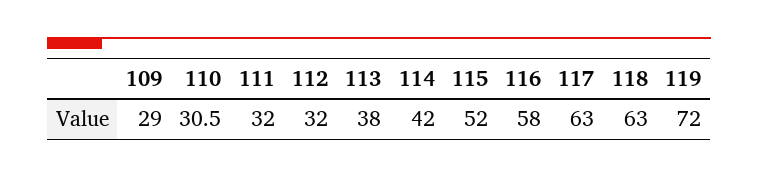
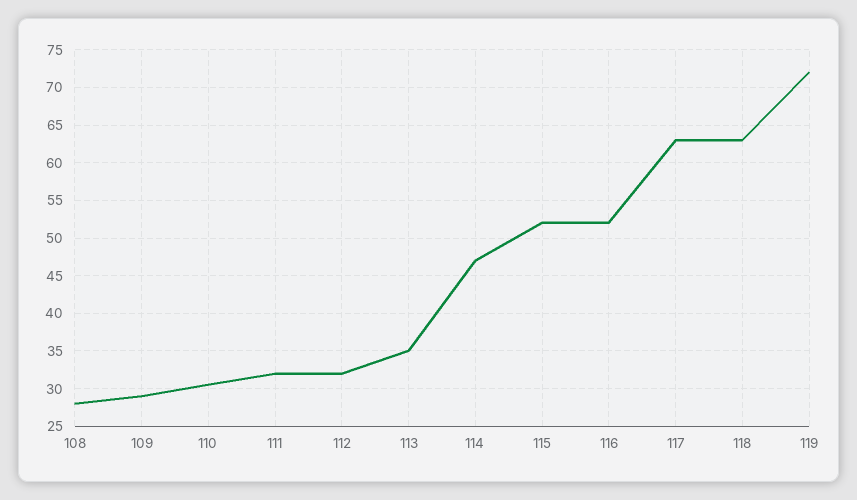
  {
    "109": 29,
    "110": 30.5,
    "111": 32,
    "112": 32,
-   "113": 38,
+   "113": 35,
-   "114": 42,
+   "114": 47,
    "115": 52,
-   "116": 58,
+   "116": 52,
    "117": 63,
    "118": 63,
-   "119": 72
+   "119": 72,
+   "108": 28
  }

